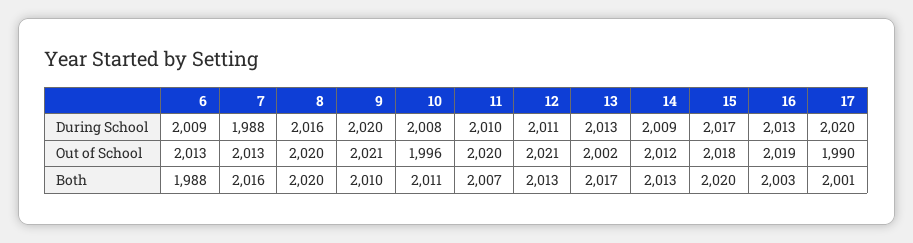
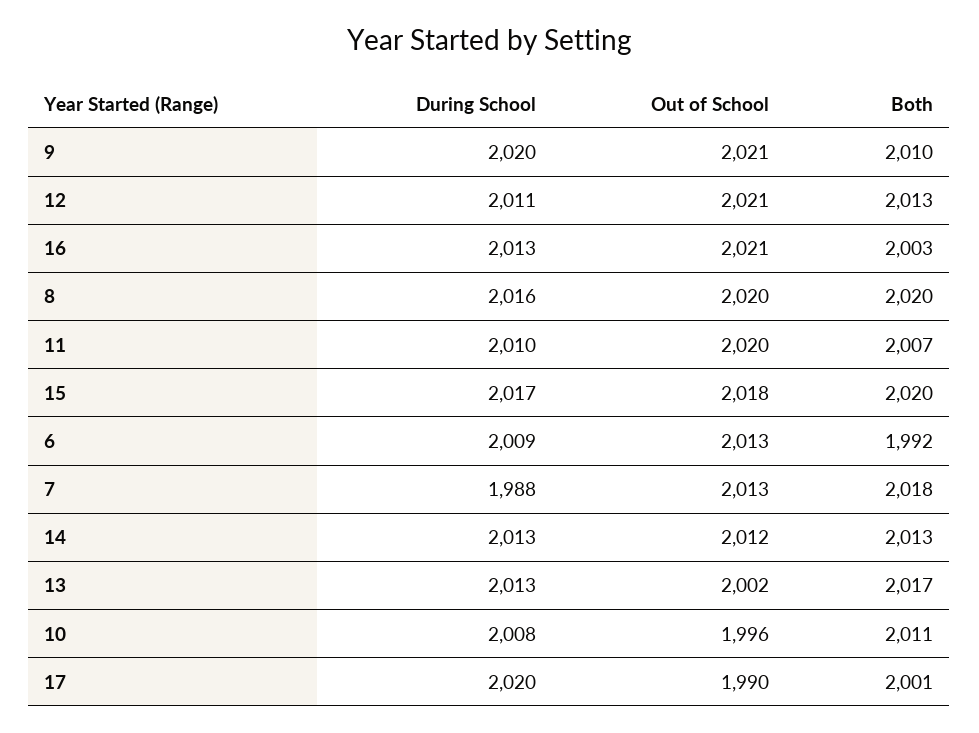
  {
    "6": {
      "During School": 2009,
      "Out of School": 2013,
-     "Both": 1988
+     "Both": 1992
    },
    "7": {
      "During School": 1988,
      "Out of School": 2013,
-     "Both": 2016
+     "Both": 2018
    },
    "8": {
      "During School": 2016,
      "Out of School": 2020,
      "Both": 2020
    },
    "9": {
      "During School": 2020,
      "Out of School": 2021,
      "Both": 2010
    },
    "10": {
      "During School": 2008,
      "Out of School": 1996,
      "Both": 2011
    },
    "11": {
      "During School": 2010,
      "Out of School": 2020,
      "Both": 2007
    },
    "12": {
      "During School": 2011,
      "Out of School": 2021,
      "Both": 2013
    },
    "13": {
      "During School": 2013,
      "Out of School": 2002,
      "Both": 2017
    },
    "14": {
-     "During School": 2009,
+     "During School": 2013,
      "Out of School": 2012,
      "Both": 2013
    },
    "15": {
      "During School": 2017,
      "Out of School": 2018,
      "Both": 2020
    },
    "16": {
      "During School": 2013,
-     "Out of School": 2019,
+     "Out of School": 2021,
      "Both": 2003
    },
    "17": {
      "During School": 2020,
      "Out of School": 1990,
      "Both": 2001
    }
  }

